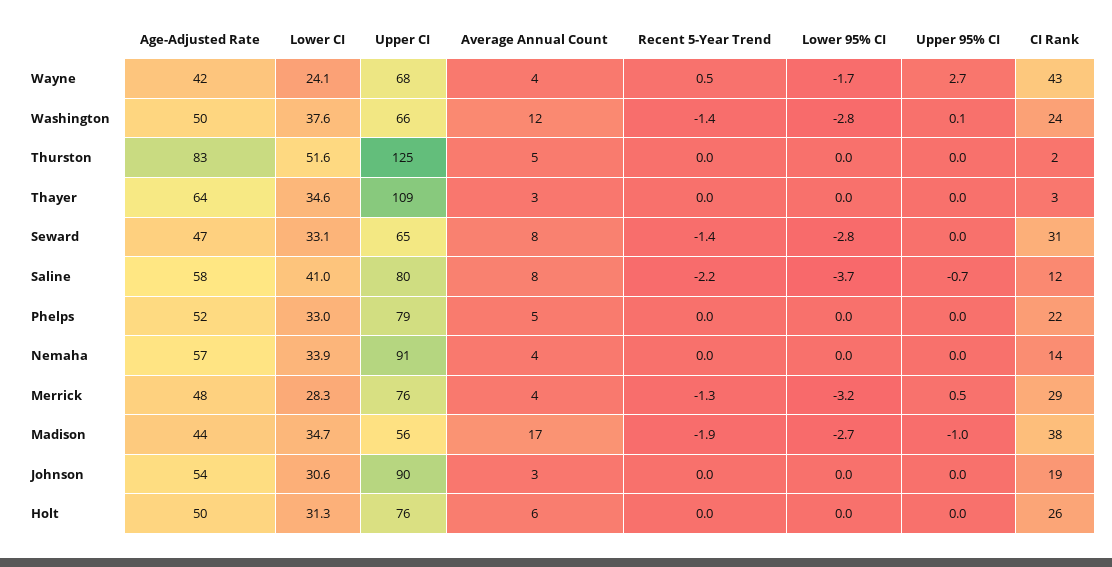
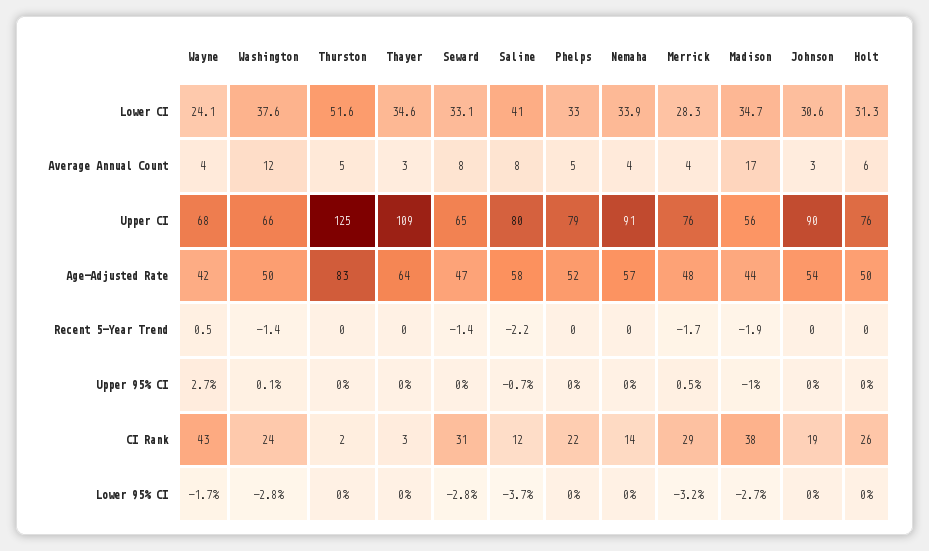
  {
    "Age-Adjusted Rate": {
      "Wayne": 42,
      "Washington": 50,
      "Thurston": 83,
      "Thayer": 64,
      "Seward": 47,
      "Saline": 58,
      "Phelps": 52,
      "Nemaha": 57,
      "Merrick": 48,
      "Madison": 44,
      "Johnson": 54,
      "Holt": 50
    },
    "Lower CI": {
      "Wayne": 24.1,
      "Washington": 37.6,
      "Thurston": 51.6,
      "Thayer": 34.6,
      "Seward": 33.1,
      "Saline": 41,
      "Phelps": 33,
      "Nemaha": 33.9,
      "Merrick": 28.3,
      "Madison": 34.7,
      "Johnson": 30.6,
      "Holt": 31.3
    },
    "Upper CI": {
      "Wayne": 68,
      "Washington": 66,
      "Thurston": 125,
      "Thayer": 109,
      "Seward": 65,
      "Saline": 80,
      "Phelps": 79,
      "Nemaha": 91,
      "Merrick": 76,
      "Madison": 56,
      "Johnson": 90,
      "Holt": 76
    },
    "Average Annual Count": {
      "Wayne": 4,
      "Washington": 12,
      "Thurston": 5,
      "Thayer": 3,
      "Seward": 8,
      "Saline": 8,
      "Phelps": 5,
      "Nemaha": 4,
      "Merrick": 4,
      "Madison": 17,
      "Johnson": 3,
      "Holt": 6
    },
    "Recent 5-Year Trend": {
      "Wayne": 0.5,
      "Washington": -1.4,
      "Thurston": 0,
      "Thayer": 0,
      "Seward": -1.4,
      "Saline": -2.2,
      "Phelps": 0,
      "Nemaha": 0,
-     "Merrick": -1.3,
+     "Merrick": -1.7,
      "Madison": -1.9,
      "Johnson": 0,
      "Holt": 0
    },
    "Lower 95% CI": {
      "Wayne": -1.7,
      "Washington": -2.8,
      "Thurston": 0,
      "Thayer": 0,
      "Seward": -2.8,
      "Saline": -3.7,
      "Phelps": 0,
      "Nemaha": 0,
      "Merrick": -3.2,
      "Madison": -2.7,
      "Johnson": 0,
      "Holt": 0
    },
    "Upper 95% CI": {
      "Wayne": 2.7,
      "Washington": 0.1,
      "Thurston": 0,
      "Thayer": 0,
      "Seward": 0,
      "Saline": -0.7,
      "Phelps": 0,
      "Nemaha": 0,
      "Merrick": 0.5,
      "Madison": -1,
      "Johnson": 0,
      "Holt": 0
    },
    "CI Rank": {
      "Wayne": 43,
      "Washington": 24,
      "Thurston": 2,
      "Thayer": 3,
      "Seward": 31,
      "Saline": 12,
      "Phelps": 22,
      "Nemaha": 14,
      "Merrick": 29,
      "Madison": 38,
      "Johnson": 19,
      "Holt": 26
    }
  }

